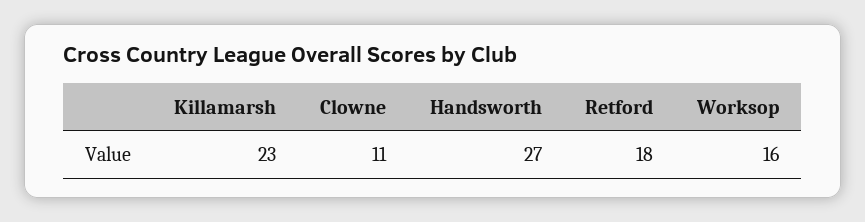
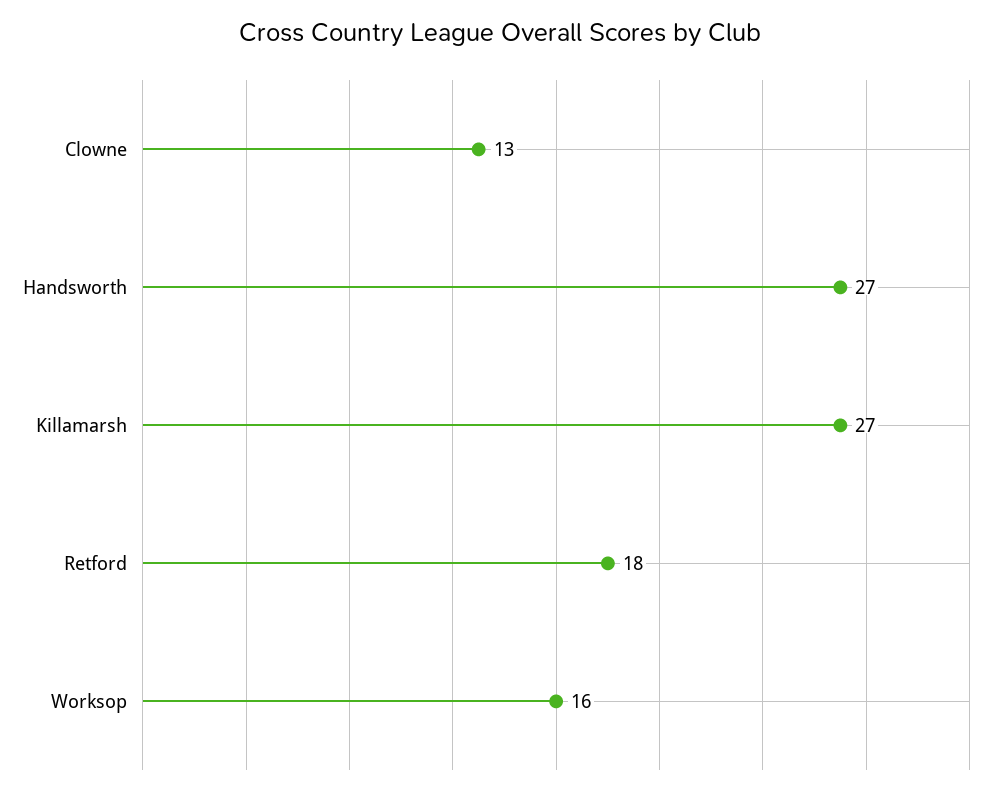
  {
-   "Killamarsh": 23,
+   "Killamarsh": 27,
-   "Clowne": 11,
+   "Clowne": 13,
    "Handsworth": 27,
    "Retford": 18,
    "Worksop": 16
  }

